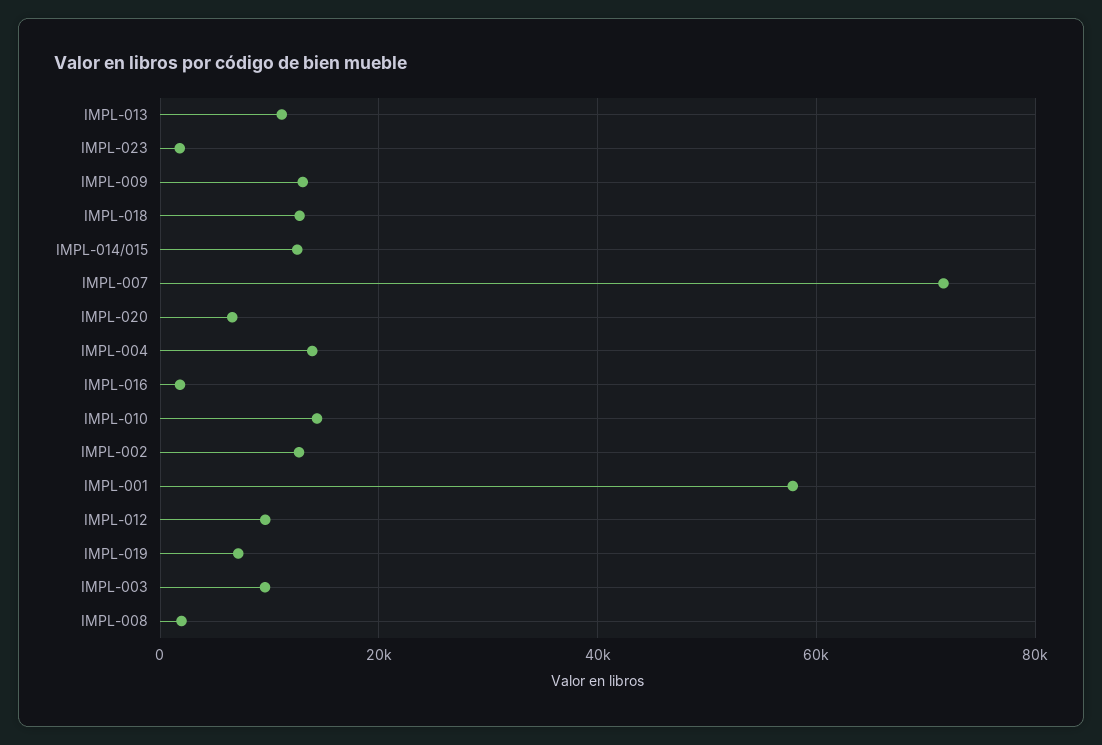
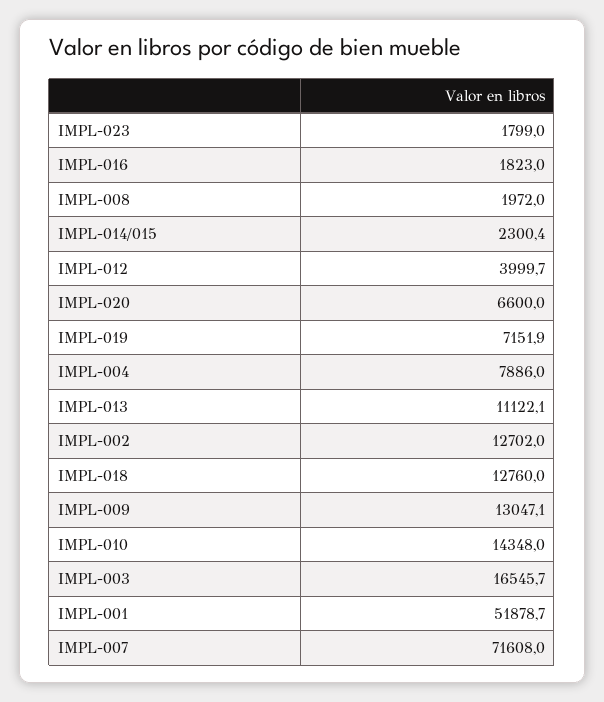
  {
    "IMPL-013": 11122.1,
    "IMPL-023": 1799,
    "IMPL-009": 13047.1,
    "IMPL-018": 12760,
-   "IMPL-014/015": 12000,
+   "IMPL-014/015": 2300.4,
    "IMPL-007": 71608,
    "IMPL-020": 6600,
-   "IMPL-004": 14000,
+   "IMPL-004": 7886,
    "IMPL-016": 1823,
    "IMPL-010": 14348,
    "IMPL-002": 12702,
-   "IMPL-001": 58000,
+   "IMPL-001": 51878.7,
-   "IMPL-012": 10000,
+   "IMPL-012": 3999.7,
    "IMPL-019": 7151.9,
-   "IMPL-003": 10000,
+   "IMPL-003": 16545.7,
    "IMPL-008": 1972
  }

